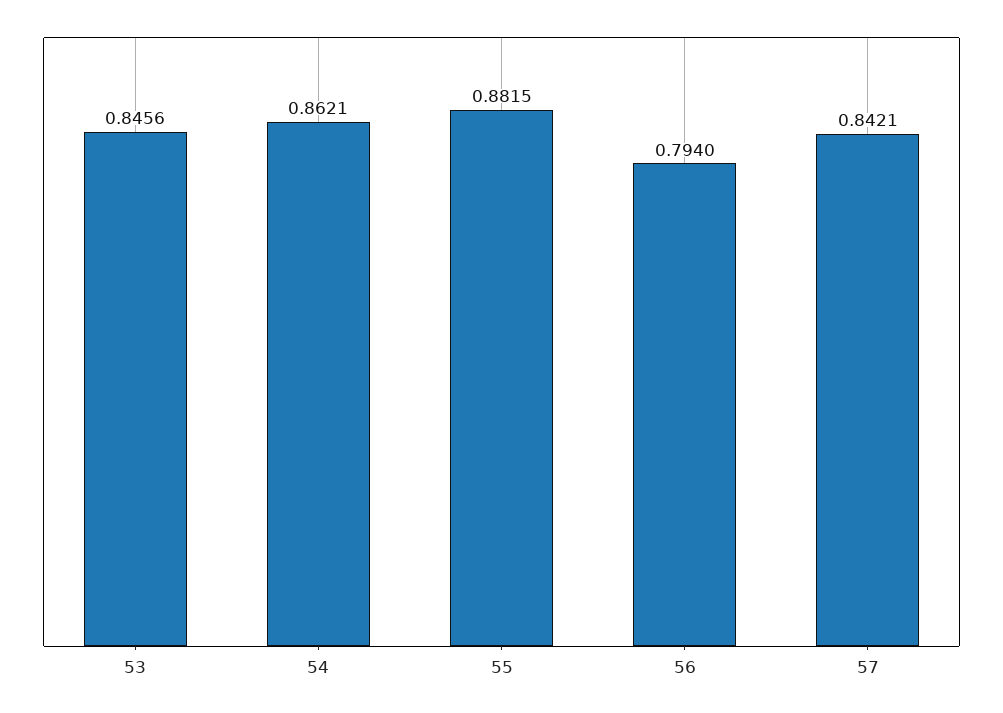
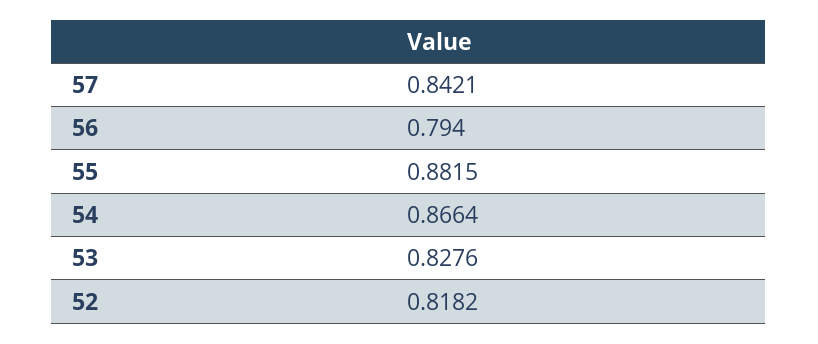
  {
-   "53": 0.8456,
+   "53": 0.8276,
-   "54": 0.8621,
+   "54": 0.8664,
    "55": 0.8815,
    "56": 0.794,
-   "57": 0.8421
+   "57": 0.8421,
+   "52": 0.8182
  }

